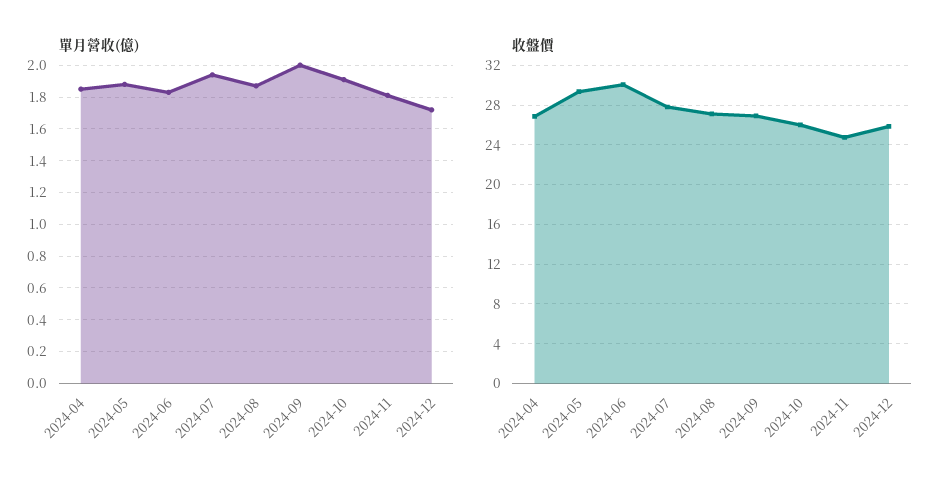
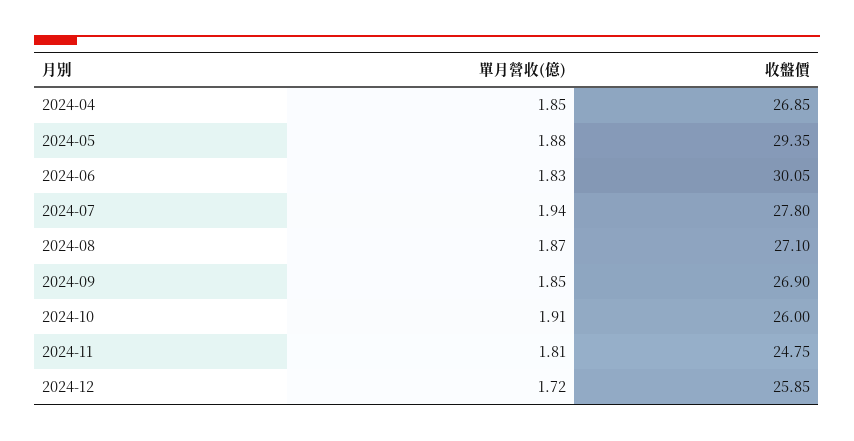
  {
    "單月營收(億)": {
      "2024-04": 1.85,
      "2024-05": 1.88,
      "2024-06": 1.83,
      "2024-07": 1.94,
      "2024-08": 1.87,
-     "2024-09": 2,
+     "2024-09": 1.85,
      "2024-10": 1.91,
      "2024-11": 1.81,
      "2024-12": 1.72
    },
    "收盤價": {
      "2024-04": 26.85,
      "2024-05": 29.35,
      "2024-06": 30.05,
      "2024-07": 27.8,
      "2024-08": 27.1,
      "2024-09": 26.9,
      "2024-10": 26,
      "2024-11": 24.75,
      "2024-12": 25.85
    }
  }

